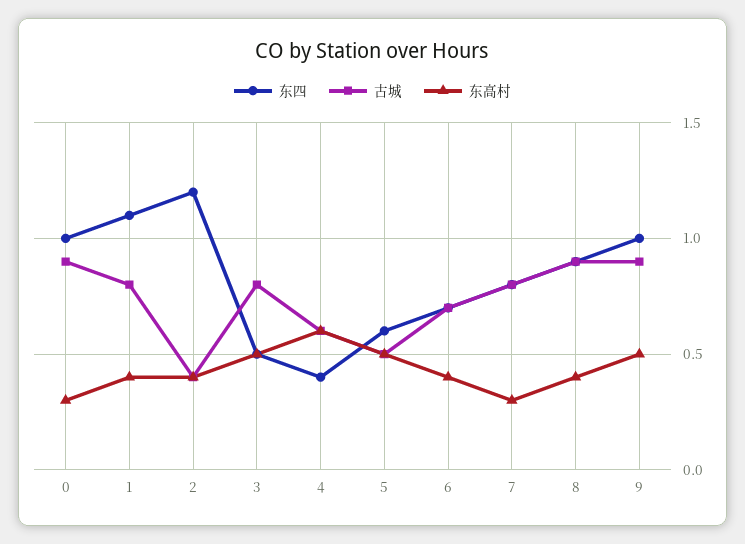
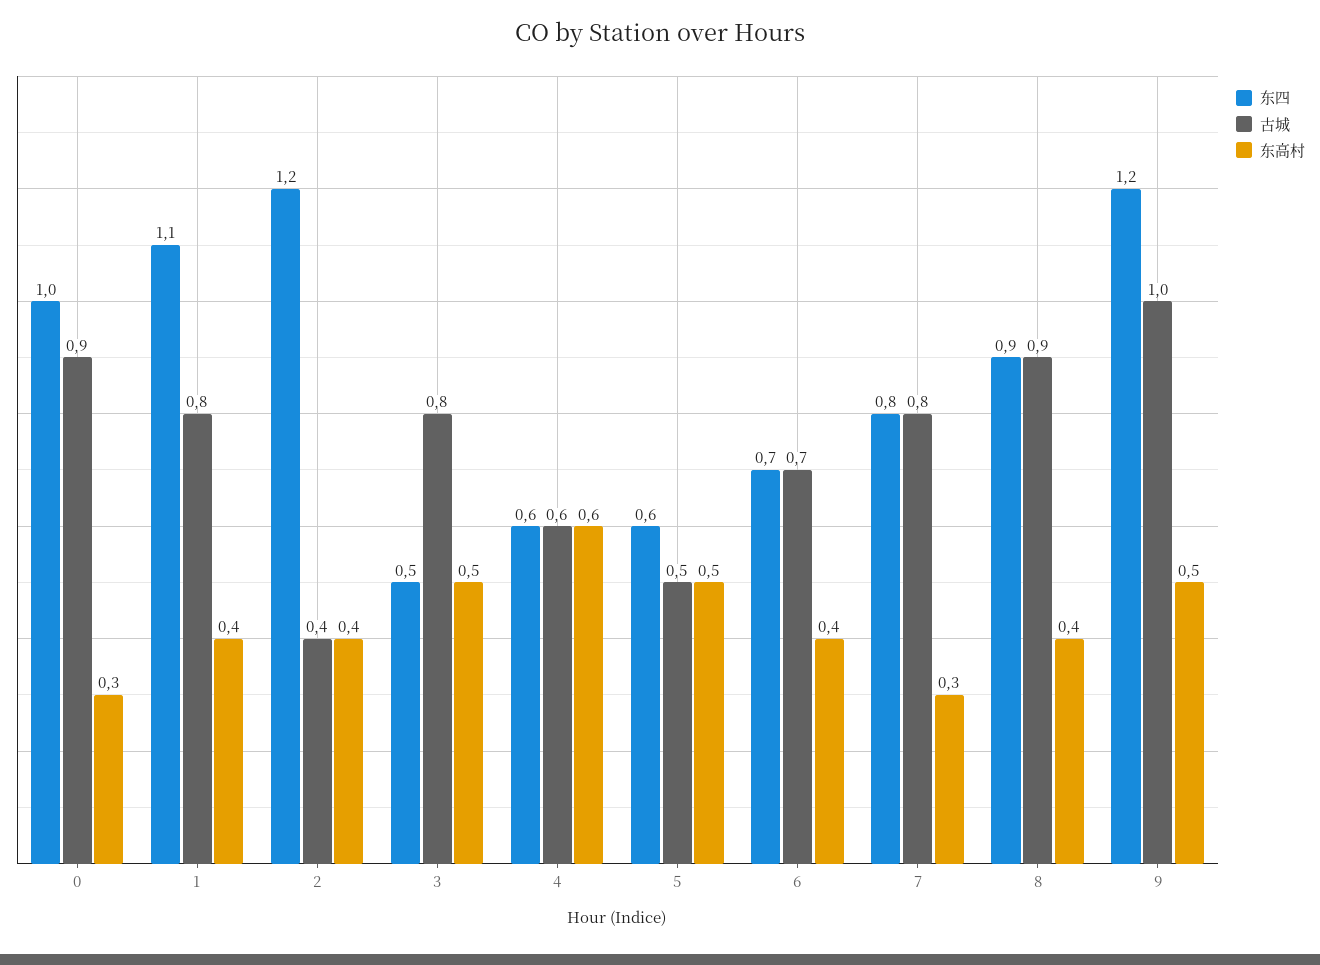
  {
    "东四": {
      "0": 1,
      "1": 1.1,
      "2": 1.2,
      "3": 0.5,
-     "4": 0.4,
+     "4": 0.6,
      "5": 0.6,
      "6": 0.7,
      "7": 0.8,
      "8": 0.9,
-     "9": 1
+     "9": 1.2
    },
    "古城": {
      "0": 0.9,
      "1": 0.8,
      "2": 0.4,
      "3": 0.8,
      "4": 0.6,
      "5": 0.5,
      "6": 0.7,
      "7": 0.8,
      "8": 0.9,
-     "9": 0.9
+     "9": 1
    },
    "东高村": {
      "0": 0.3,
      "1": 0.4,
      "2": 0.4,
      "3": 0.5,
      "4": 0.6,
      "5": 0.5,
      "6": 0.4,
      "7": 0.3,
      "8": 0.4,
      "9": 0.5
    }
  }

